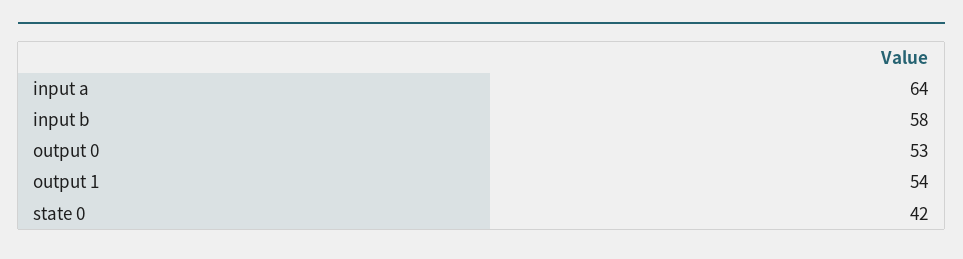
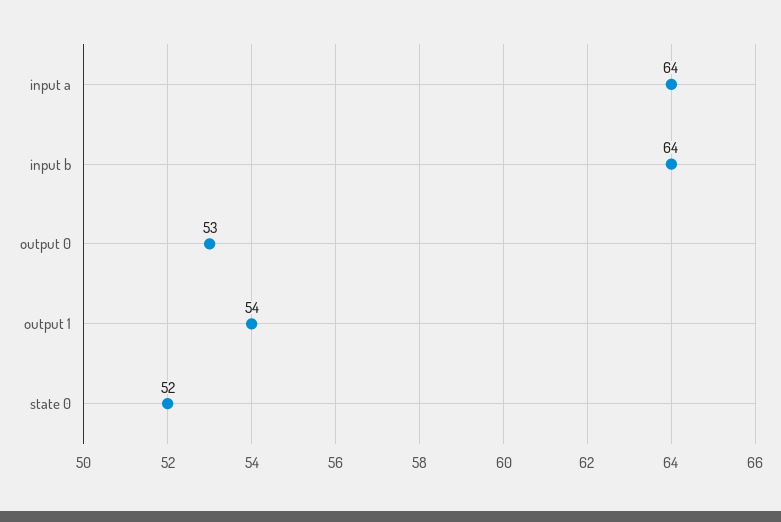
  {
    "input a": 64,
-   "input b": 58,
+   "input b": 64,
    "output 0": 53,
    "output 1": 54,
-   "state 0": 42
+   "state 0": 52
  }

